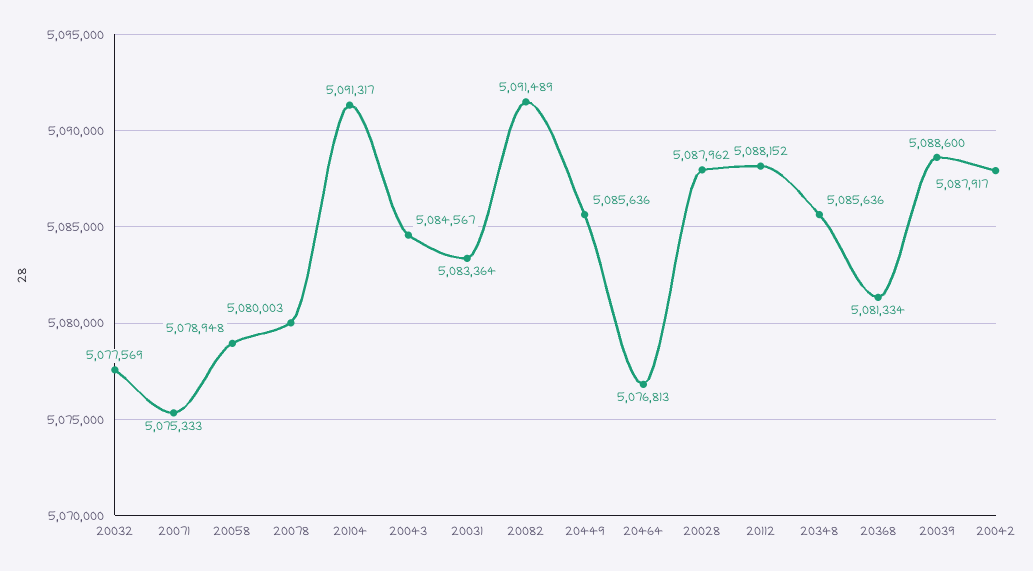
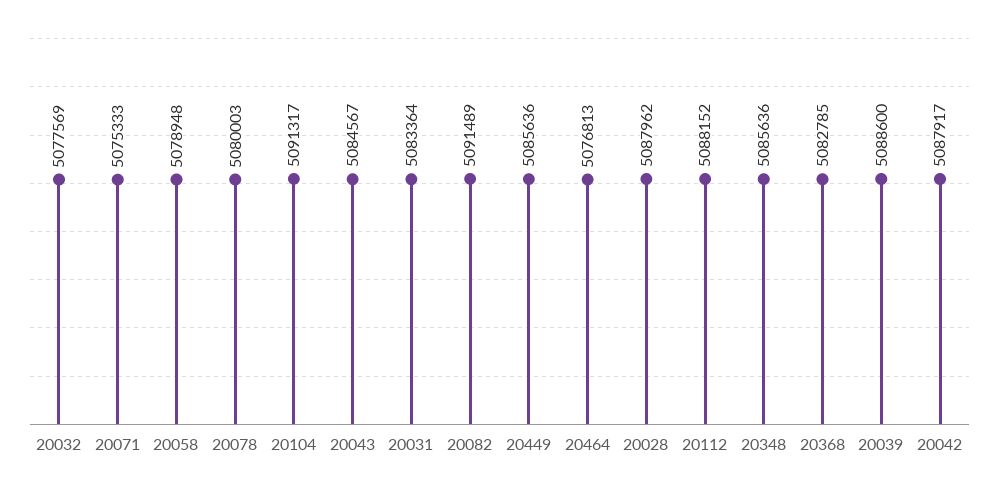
  {
    "20032": 5077569,
    "20071": 5075333,
    "20058": 5078948,
    "20078": 5080003,
    "20104": 5091317,
    "20043": 5084567,
    "20031": 5083364,
    "20082": 5091489,
    "20449": 5085636,
    "20464": 5076813,
    "20028": 5087962,
    "20112": 5088152,
    "20348": 5085636,
-   "20368": 5081334,
+   "20368": 5082785,
    "20039": 5088600,
    "20042": 5087917
  }

